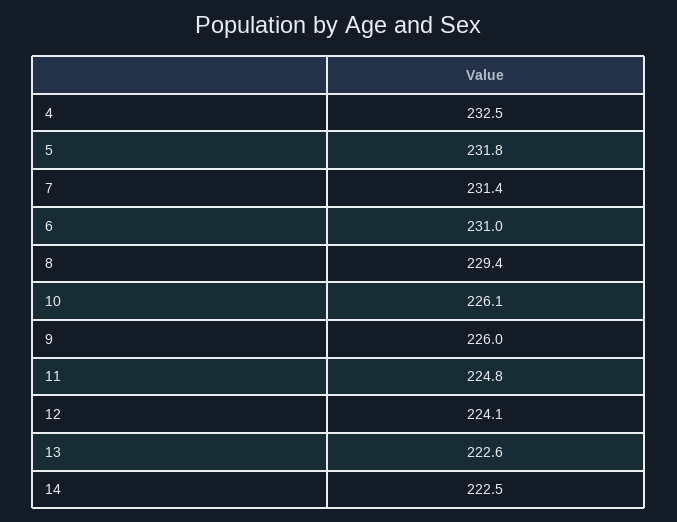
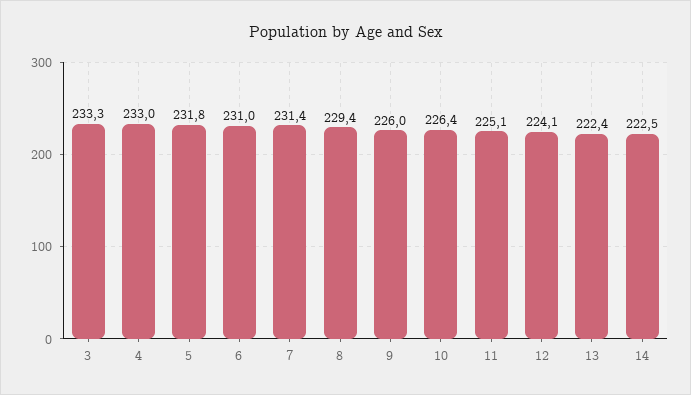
  {
-   "4": 232.5,
+   "4": 233,
    "5": 231.8,
    "7": 231.4,
    "6": 231,
    "8": 229.4,
-   "10": 226.1,
+   "10": 226.4,
    "9": 226,
-   "11": 224.8,
+   "11": 225.1,
    "12": 224.1,
-   "13": 222.6,
+   "13": 222.4,
-   "14": 222.5
+   "14": 222.5,
+   "3": 233.3
  }

